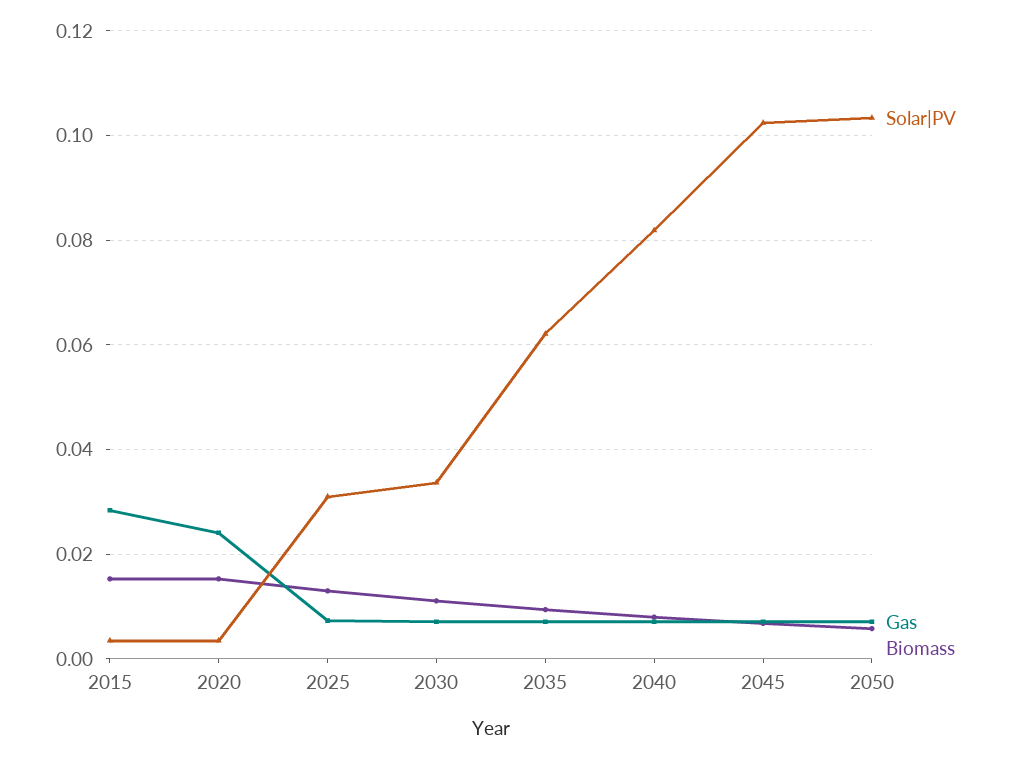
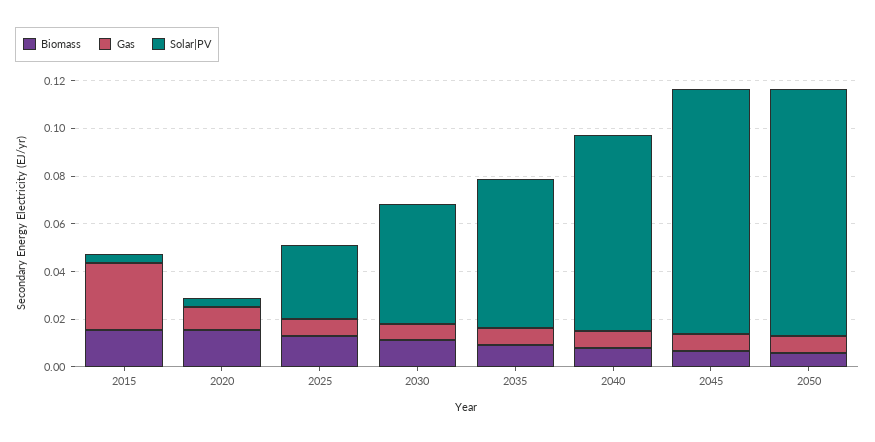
  {
    "Solar|PV": {
      "2015": 0.004,
      "2020": 0.004,
      "2025": 0.032,
-     "2030": 0.034,
+     "2030": 0.05,
      "2035": 0.062,
      "2040": 0.082,
      "2045": 0.102,
      "2050": 0.104
    },
    "Gas": {
      "2015": 0.028,
-     "2020": 0.024,
+     "2020": 0.01,
      "2025": 0.008,
      "2030": 0.008,
      "2035": 0.008,
      "2040": 0.008,
      "2045": 0.008,
      "2050": 0.008
    },
    "Biomass": {
      "2015": 0.016,
      "2020": 0.016,
      "2025": 0.014,
      "2030": 0.012,
      "2035": 0.01,
      "2040": 0.008,
      "2045": 0.006,
      "2050": 0.006
    }
  }

